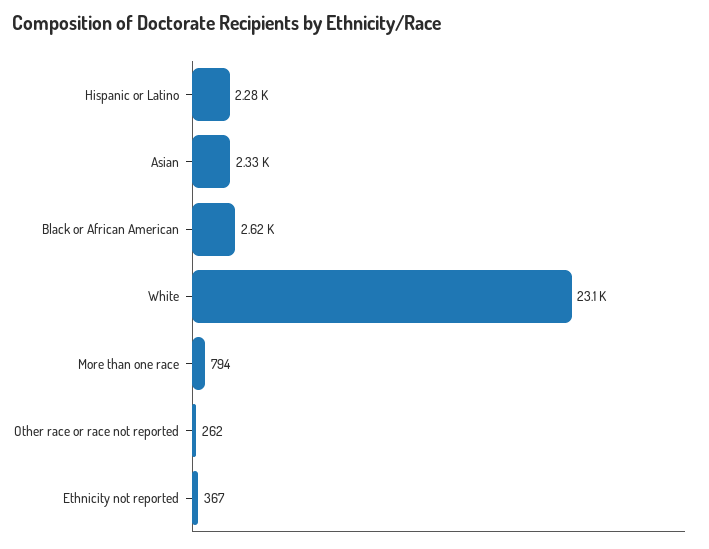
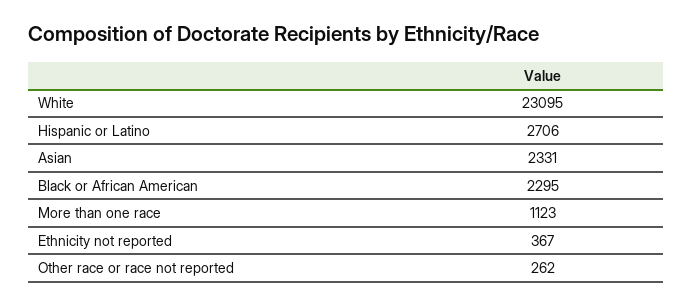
  {
-   "Hispanic or Latino": 2280,
+   "Hispanic or Latino": 2706,
    "Asian": 2331,
-   "Black or African American": 2620,
+   "Black or African American": 2295,
    "White": 23095,
-   "More than one race": 794,
+   "More than one race": 1123,
    "Other race or race not reported": 262,
    "Ethnicity not reported": 367
  }

